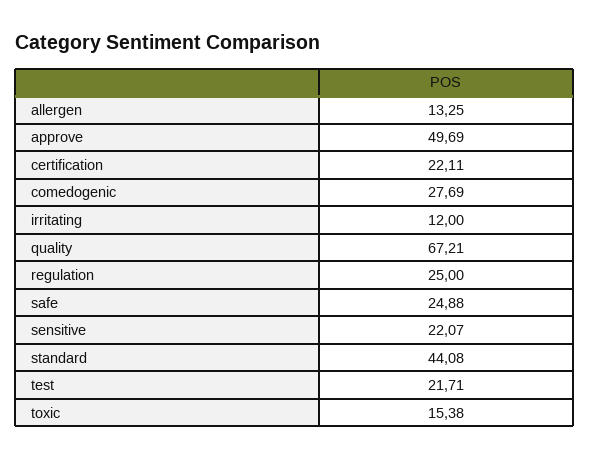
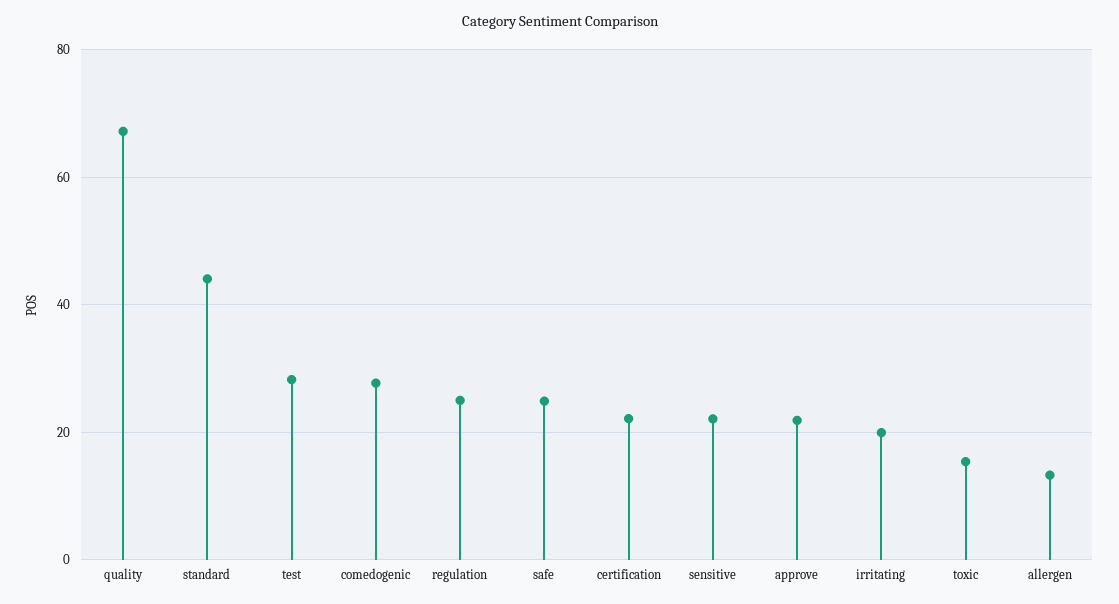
  {
    "allergen": 13.25,
-   "approve": 49.69,
+   "approve": 22,
    "certification": 22.11,
    "comedogenic": 27.69,
-   "irritating": 12,
+   "irritating": 20,
    "quality": 67.21,
    "regulation": 25,
    "safe": 24.88,
    "sensitive": 22.07,
    "standard": 44.08,
-   "test": 21.71,
+   "test": 28,
    "toxic": 15.38
  }

